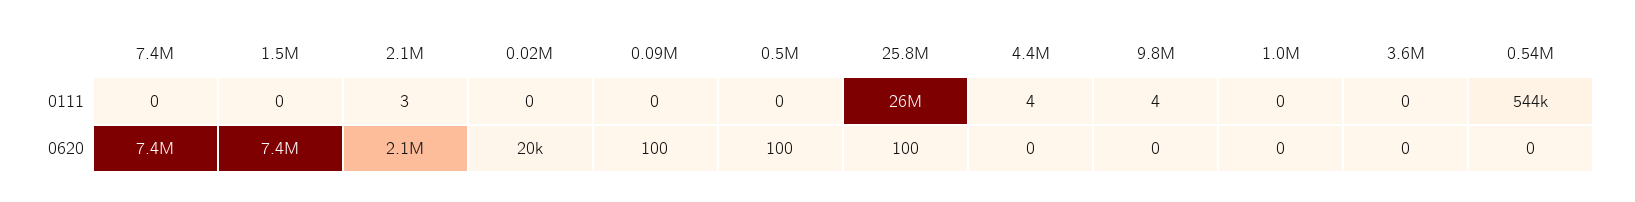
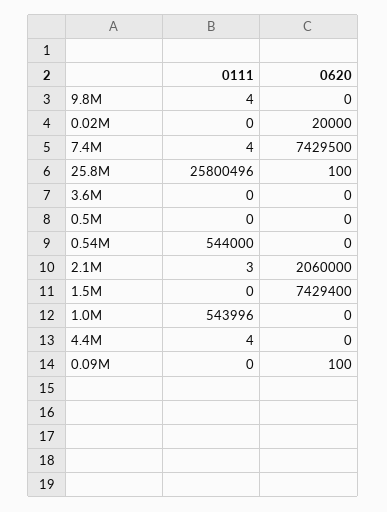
  {
    "7.4M": {
-     "0111": 0,
+     "0111": 4,
      "0620": 7429500
    },
    "1.5M": {
      "0111": 0,
      "0620": 7429400
    },
    "2.1M": {
      "0111": 3,
      "0620": 2060000
    },
    "0.02M": {
      "0111": 0,
      "0620": 20000
    },
    "0.09M": {
      "0111": 0,
      "0620": 100
    },
    "0.5M": {
      "0111": 0,
-     "0620": 100
+     "0620": 0
    },
    "25.8M": {
      "0111": 25800496,
      "0620": 100
    },
    "4.4M": {
      "0111": 4,
      "0620": 0
    },
    "9.8M": {
      "0111": 4,
      "0620": 0
    },
    "1.0M": {
-     "0111": 0,
+     "0111": 543996,
      "0620": 0
    },
    "3.6M": {
      "0111": 0,
      "0620": 0
    },
    "0.54M": {
      "0111": 544000,
      "0620": 0
    }
  }

